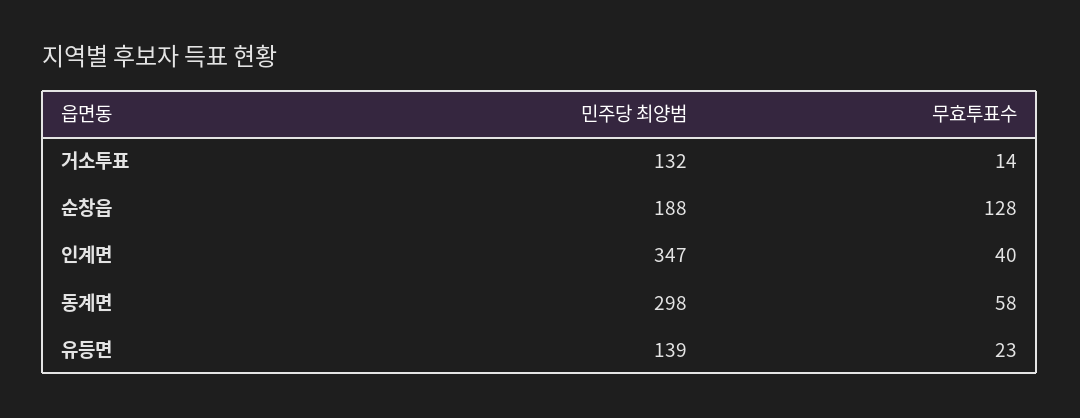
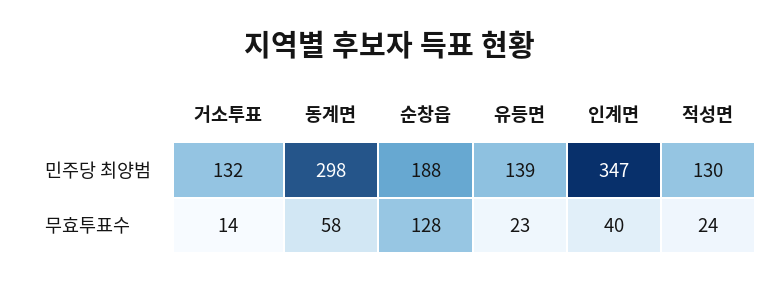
  {
    "민주당 최양범": {
      "거소투표": 132,
      "순창읍": 188,
      "인계면": 347,
      "동계면": 298,
-     "유등면": 139
+     "유등면": 139,
+     "적성면": 130
    },
    "무효투표수": {
      "거소투표": 14,
      "순창읍": 128,
      "인계면": 40,
      "동계면": 58,
-     "유등면": 23
+     "유등면": 23,
+     "적성면": 24
    }
  }

